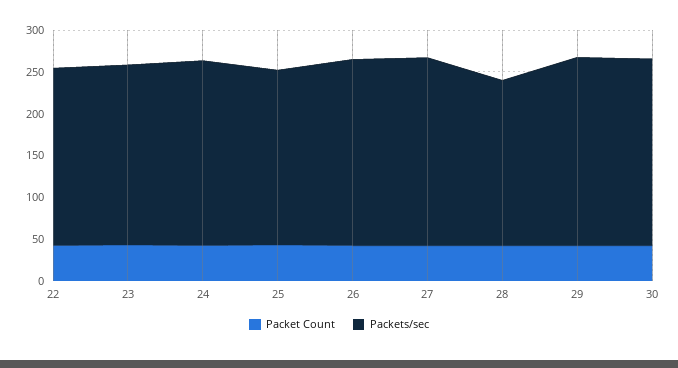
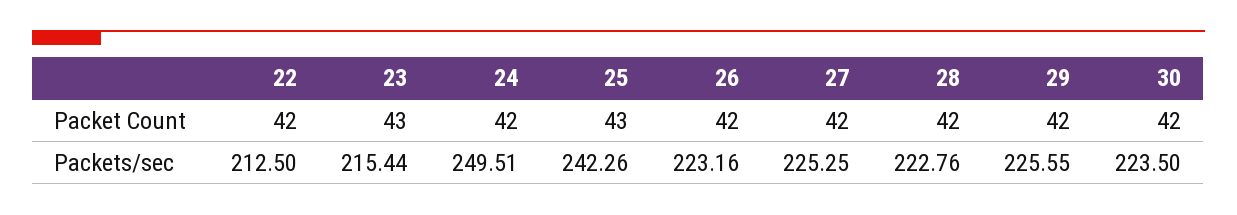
  {
    "Packet Count": {
      "22": 42,
      "23": 43,
      "24": 42,
      "25": 43,
      "26": 42,
      "27": 42,
      "28": 42,
      "29": 42,
      "30": 42
    },
    "Packets/sec": {
      "22": 212.5,
      "23": 215.44,
-     "24": 220,
+     "24": 249.51,
-     "25": 210,
+     "25": 242.26,
      "26": 223.16,
      "27": 225.25,
-     "28": 200,
+     "28": 222.76,
      "29": 225.55,
      "30": 223.5
    }
  }

